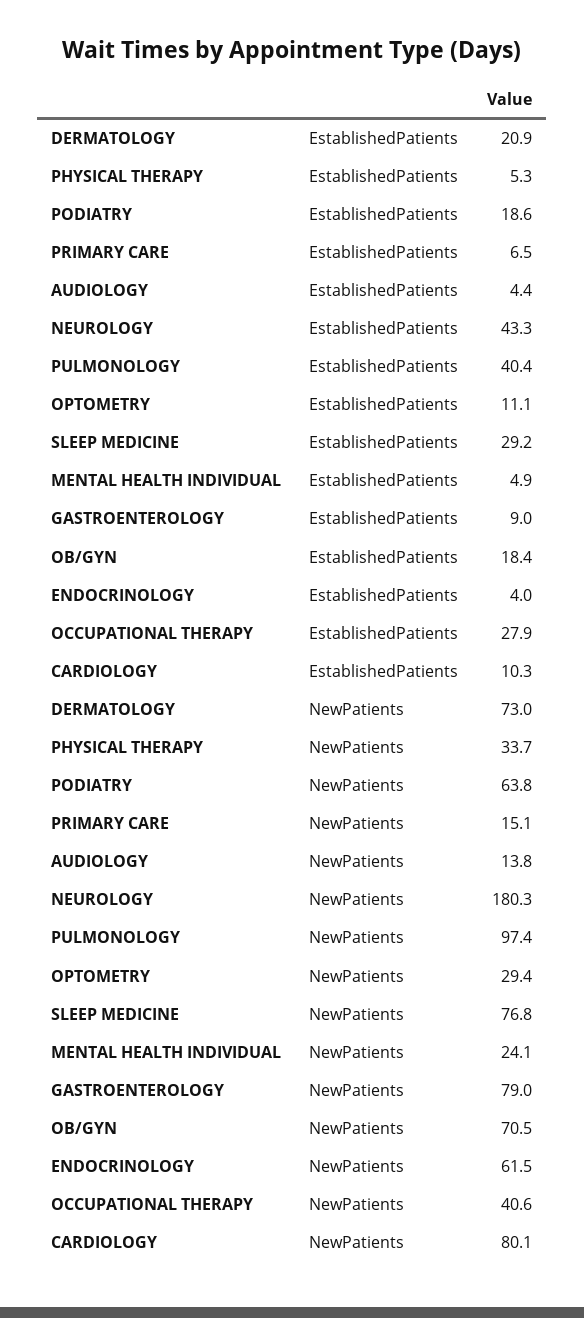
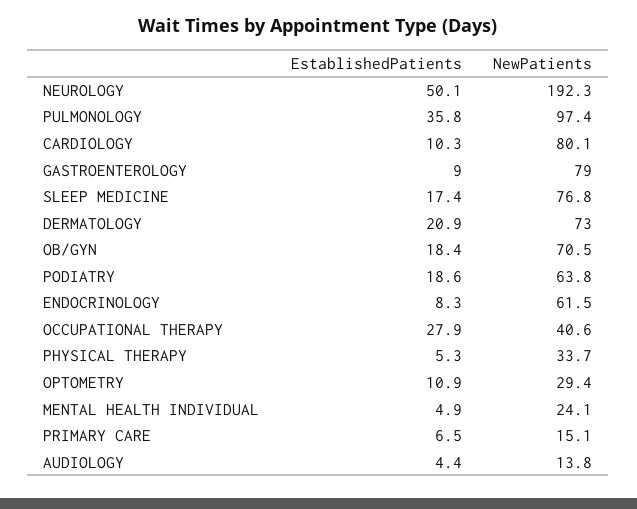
  {
    "DERMATOLOGY": {
      "EstablishedPatients": 20.9,
      "NewPatients": 73
    },
    "PHYSICAL THERAPY": {
      "EstablishedPatients": 5.3,
      "NewPatients": 33.7
    },
    "PODIATRY": {
      "EstablishedPatients": 18.6,
      "NewPatients": 63.8
    },
    "PRIMARY CARE": {
      "EstablishedPatients": 6.5,
      "NewPatients": 15.1
    },
    "AUDIOLOGY": {
      "EstablishedPatients": 4.4,
      "NewPatients": 13.8
    },
    "NEUROLOGY": {
-     "EstablishedPatients": 43.3,
+     "EstablishedPatients": 50.1,
-     "NewPatients": 180.3
+     "NewPatients": 192.3
    },
    "PULMONOLOGY": {
-     "EstablishedPatients": 40.4,
+     "EstablishedPatients": 35.8,
      "NewPatients": 97.4
    },
    "OPTOMETRY": {
-     "EstablishedPatients": 11.1,
+     "EstablishedPatients": 10.9,
      "NewPatients": 29.4
    },
    "SLEEP MEDICINE": {
-     "EstablishedPatients": 29.2,
+     "EstablishedPatients": 17.4,
      "NewPatients": 76.8
    },
    "MENTAL HEALTH INDIVIDUAL": {
      "EstablishedPatients": 4.9,
      "NewPatients": 24.1
    },
    "GASTROENTEROLOGY": {
      "EstablishedPatients": 9,
      "NewPatients": 79
    },
    "OB/GYN": {
      "EstablishedPatients": 18.4,
      "NewPatients": 70.5
    },
    "ENDOCRINOLOGY": {
-     "EstablishedPatients": 4,
+     "EstablishedPatients": 8.3,
      "NewPatients": 61.5
    },
    "OCCUPATIONAL THERAPY": {
      "EstablishedPatients": 27.9,
      "NewPatients": 40.6
    },
    "CARDIOLOGY": {
      "EstablishedPatients": 10.3,
      "NewPatients": 80.1
    }
  }

